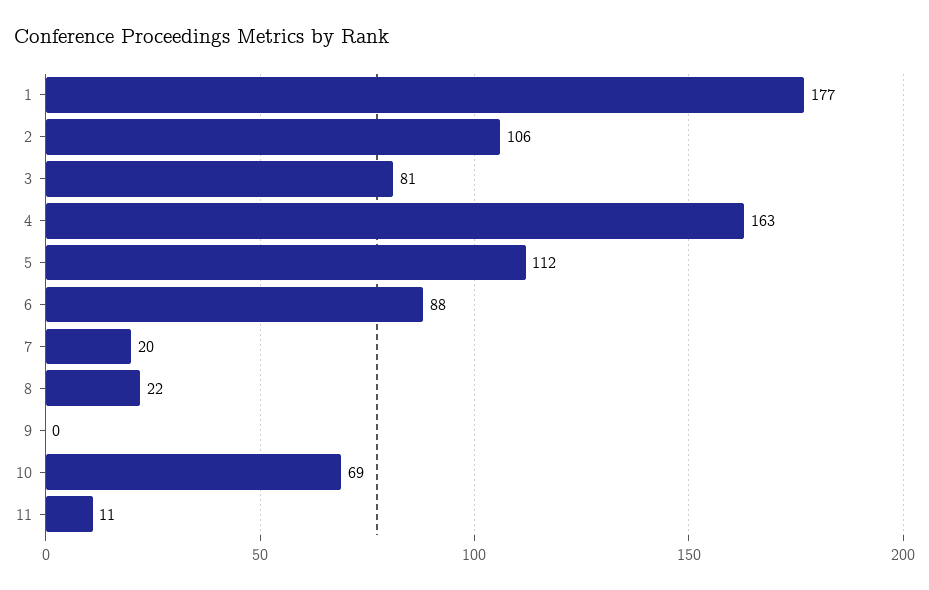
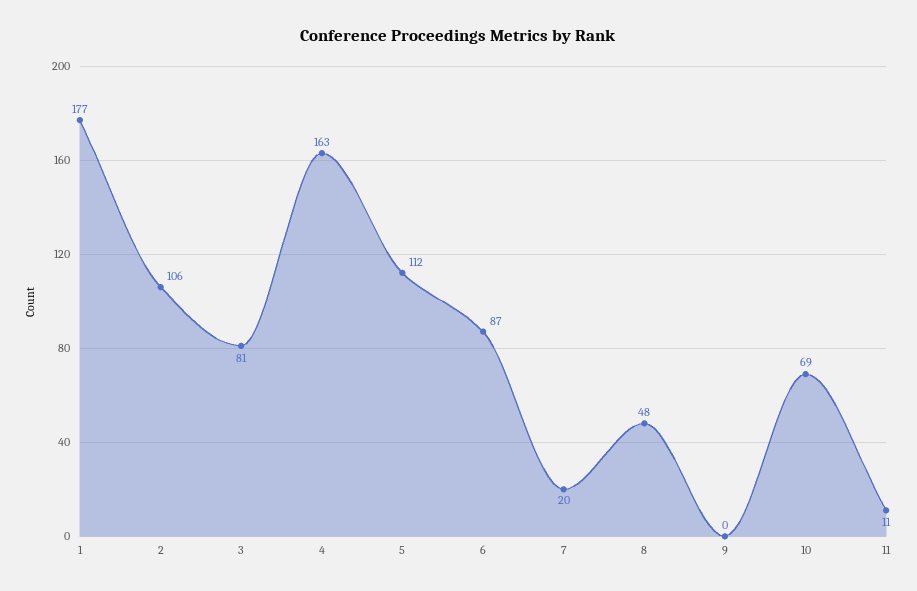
  {
    "1": 177,
    "2": 106,
    "3": 81,
    "4": 163,
    "5": 112,
-   "6": 88,
+   "6": 87,
    "7": 20,
-   "8": 22,
+   "8": 48,
    "9": 0,
    "10": 69,
    "11": 11
  }

